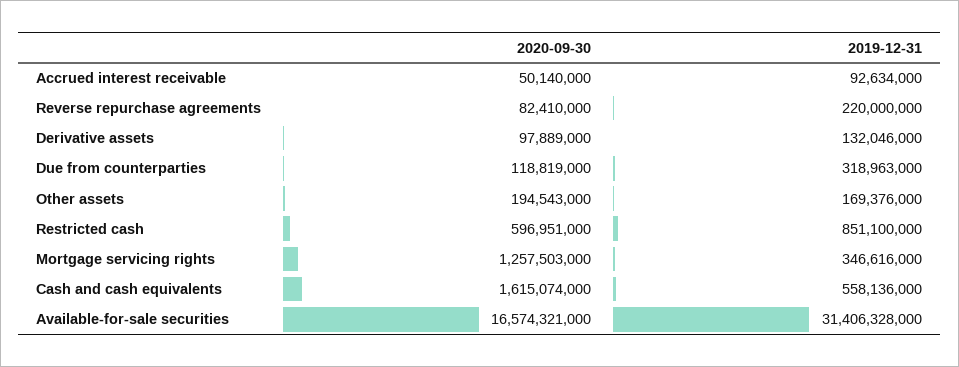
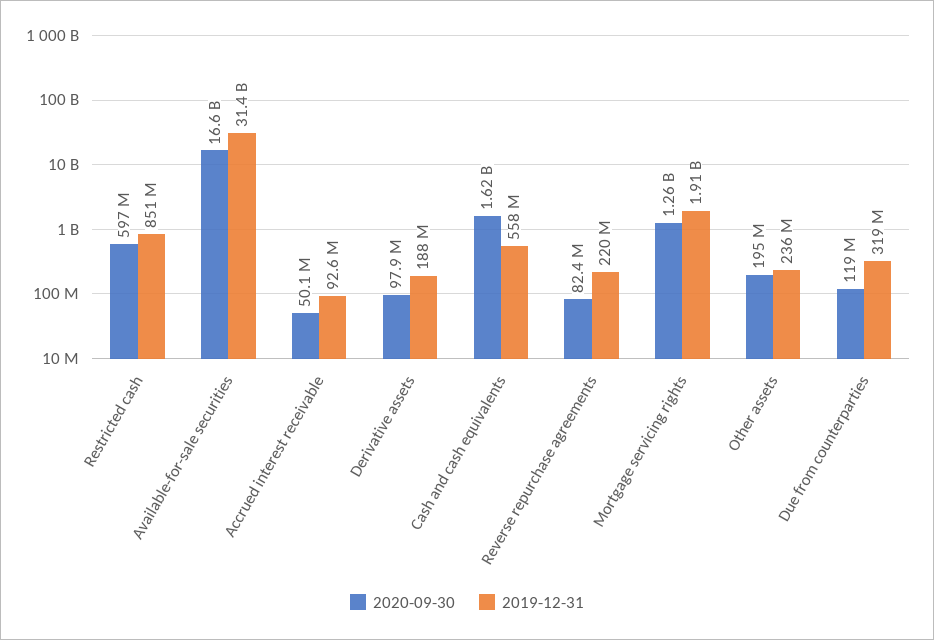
  {
    "2020-09-30": {
      "Accrued interest receivable": 50140000,
      "Reverse repurchase agreements": 82410000,
      "Derivative assets": 97889000,
      "Due from counterparties": 118819000,
      "Other assets": 194543000,
      "Restricted cash": 596951000,
      "Mortgage servicing rights": 1257503000,
      "Cash and cash equivalents": 1615074000,
      "Available-for-sale securities": 16574321000
    },
    "2019-12-31": {
      "Accrued interest receivable": 92634000,
      "Reverse repurchase agreements": 220000000,
-     "Derivative assets": 132046000,
+     "Derivative assets": 188000000,
      "Due from counterparties": 318963000,
-     "Other assets": 169376000,
+     "Other assets": 236000000,
      "Restricted cash": 851100000,
-     "Mortgage servicing rights": 346616000,
+     "Mortgage servicing rights": 1910000000,
      "Cash and cash equivalents": 558136000,
      "Available-for-sale securities": 31406328000
    }
  }

